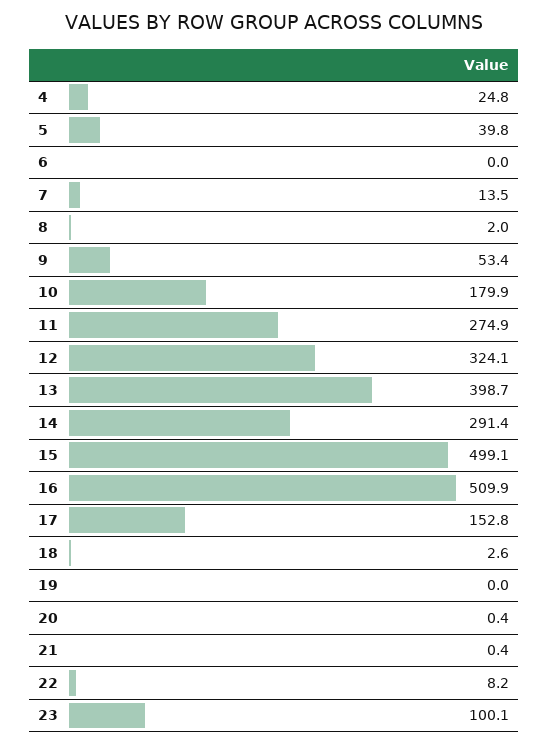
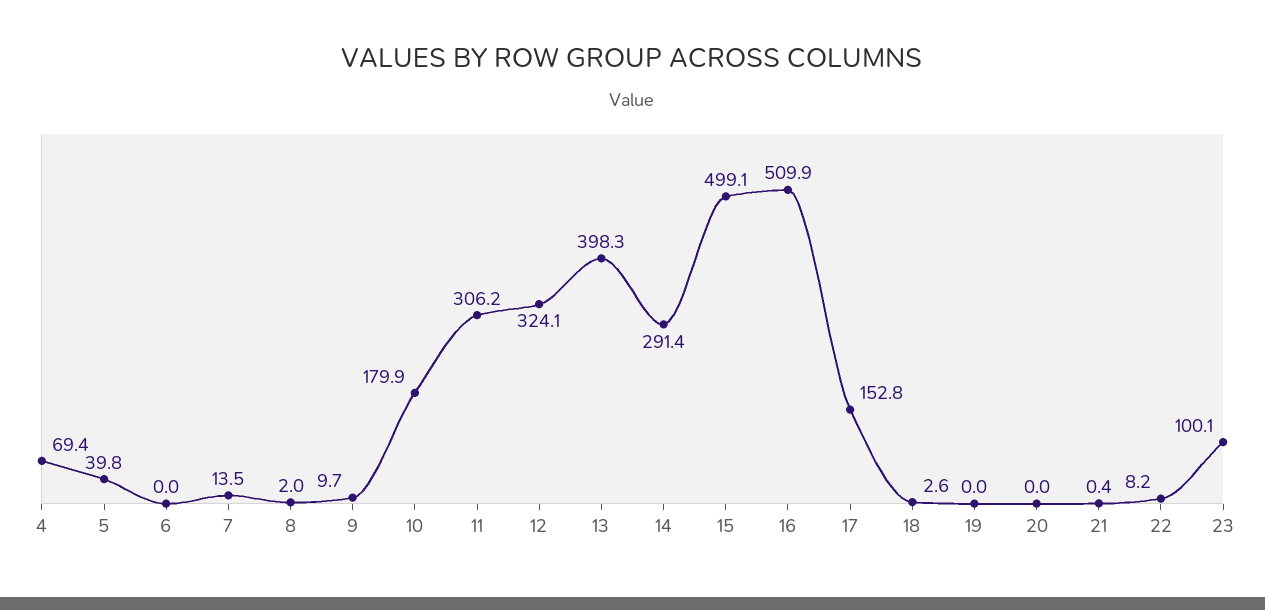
  {
-   "4": 24.8,
+   "4": 69.4,
    "5": 39.8,
    "6": 0,
    "7": 13.5,
    "8": 2,
-   "9": 53.4,
+   "9": 9.7,
    "10": 179.9,
-   "11": 274.9,
+   "11": 306.2,
    "12": 324.1,
-   "13": 398.7,
+   "13": 398.3,
    "14": 291.4,
    "15": 499.1,
    "16": 509.9,
    "17": 152.8,
    "18": 2.6,
    "19": 0,
-   "20": 0.4,
+   "20": 0,
    "21": 0.4,
    "22": 8.2,
    "23": 100.1
  }

